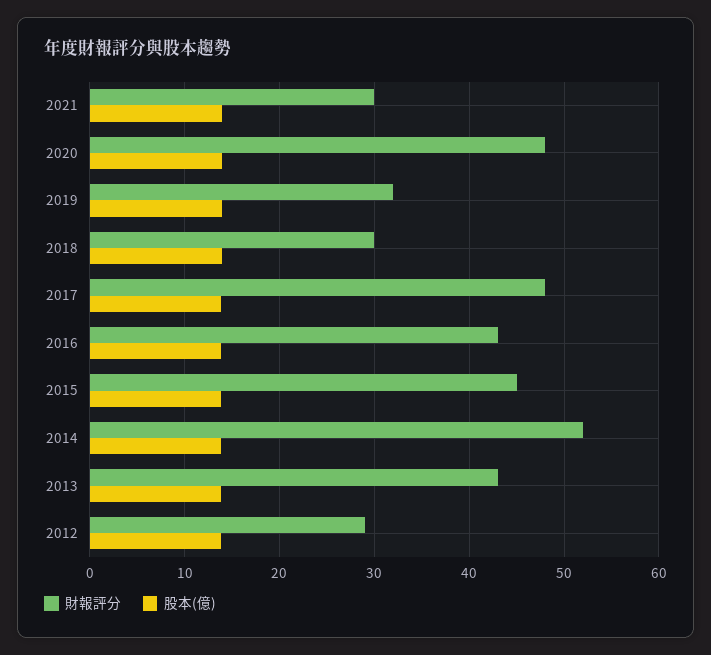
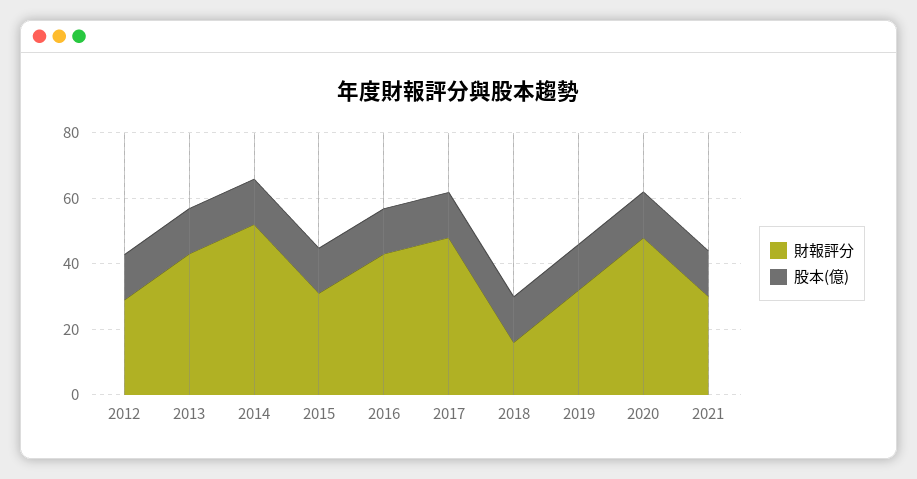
  {
    "財報評分": {
      "2021": 30,
      "2020": 48,
      "2019": 32,
-     "2018": 30,
+     "2018": 15,
      "2017": 48,
      "2016": 43,
-     "2015": 45,
+     "2015": 30,
      "2014": 52,
      "2013": 43,
      "2012": 29
    },
    "股本(億)": {
      "2021": 14,
      "2020": 14,
      "2019": 14,
      "2018": 14,
      "2017": 14,
      "2016": 14,
      "2015": 14,
      "2014": 14,
      "2013": 14,
      "2012": 14
    }
  }

